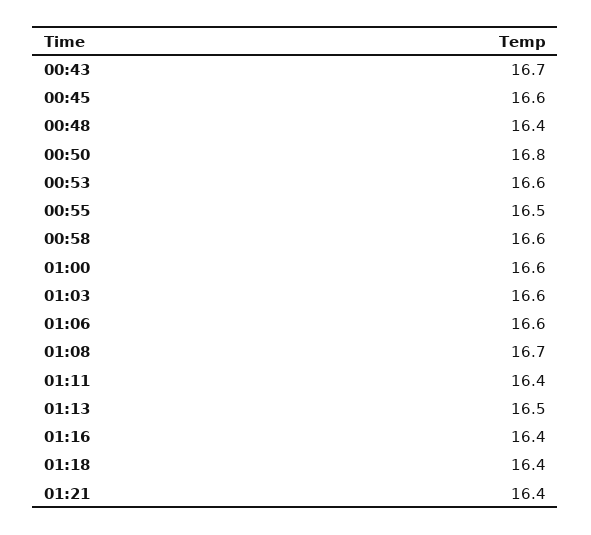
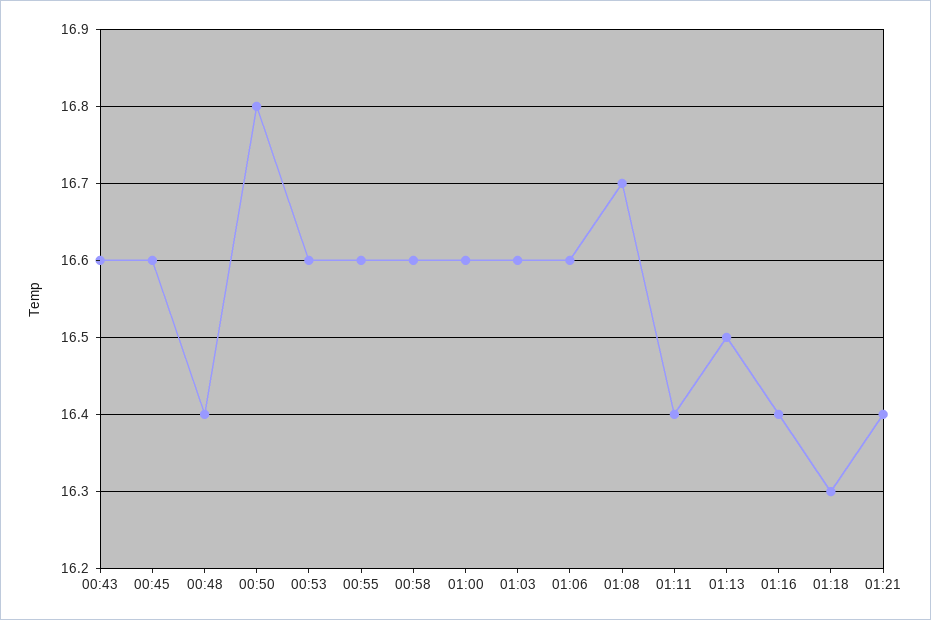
  {
-   "00:43": 16.7,
+   "00:43": 16.6,
    "00:45": 16.6,
    "00:48": 16.4,
    "00:50": 16.8,
    "00:53": 16.6,
-   "00:55": 16.5,
+   "00:55": 16.6,
    "00:58": 16.6,
    "01:00": 16.6,
    "01:03": 16.6,
    "01:06": 16.6,
    "01:08": 16.7,
    "01:11": 16.4,
    "01:13": 16.5,
    "01:16": 16.4,
-   "01:18": 16.4,
+   "01:18": 16.3,
    "01:21": 16.4
  }

